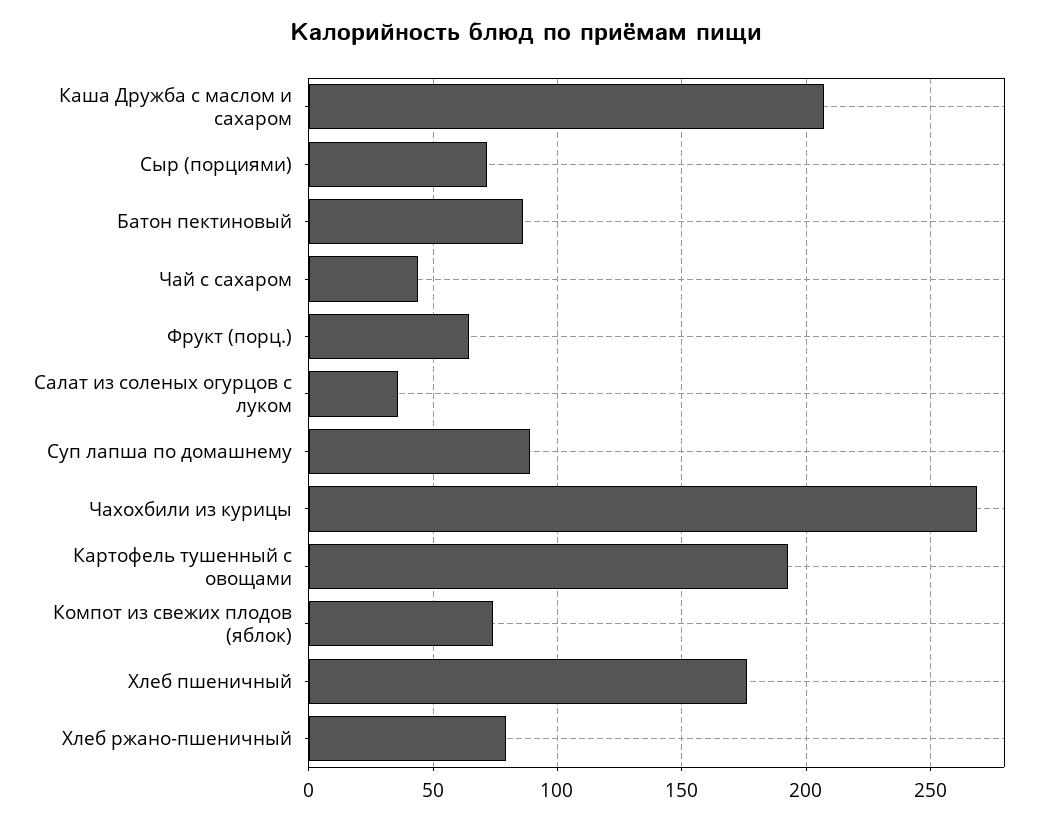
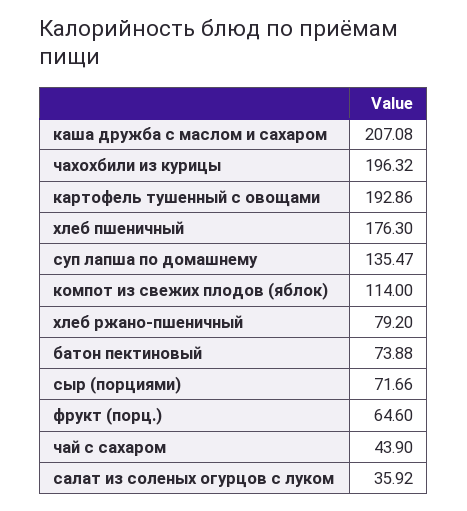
  {
    "Каша Дружба с маслом и сахаром": 207.08,
    "Сыр (порциями)": 71.66,
-   "Батон пектиновый": 85,
+   "Батон пектиновый": 73.88,
    "Чай с сахаром": 43.9,
    "Фрукт (порц.)": 64.6,
    "Салат из соленых огурцов с луком": 35.92,
-   "Суп лапша по домашнему": 90,
+   "Суп лапша по домашнему": 135.47,
-   "Чахохбили из курицы": 270,
+   "Чахохбили из курицы": 196.32,
    "Картофель тушенный с овощами": 192.86,
-   "Компот из свежих плодов (яблок)": 75,
+   "Компот из свежих плодов (яблок)": 114,
    "Хлеб пшеничный": 176.3,
    "Хлеб ржано-пшеничный": 79.2
  }

